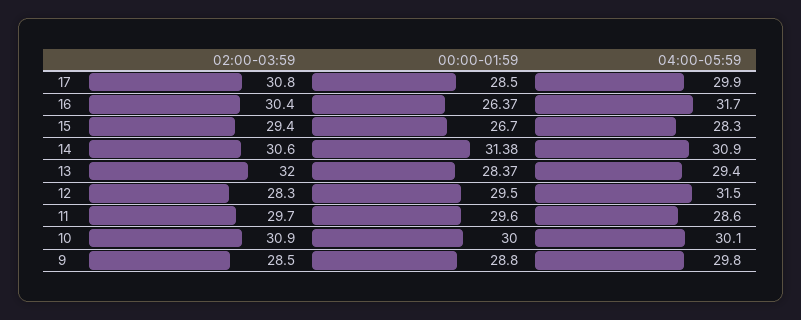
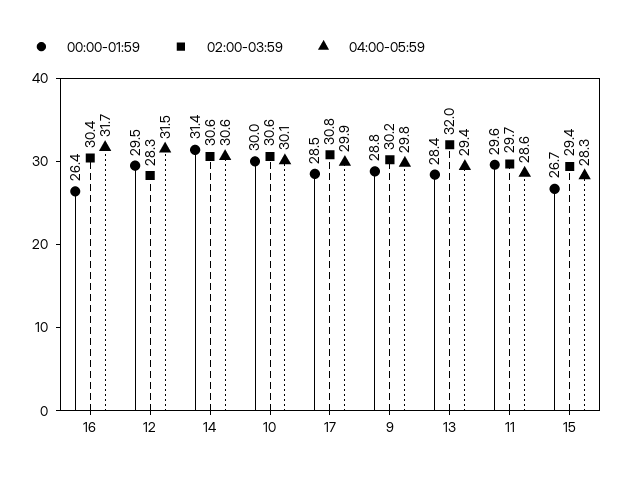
  {
    "02:00-03:59": {
      "17": 30.8,
      "16": 30.4,
      "15": 29.4,
      "14": 30.6,
      "13": 32,
      "12": 28.3,
      "11": 29.7,
-     "10": 30.9,
+     "10": 30.6,
-     "9": 28.5
+     "9": 30.2
    },
    "00:00-01:59": {
      "17": 28.5,
      "16": 26.37,
      "15": 26.7,
      "14": 31.38,
      "13": 28.37,
      "12": 29.5,
      "11": 29.6,
      "10": 30,
      "9": 28.8
    },
    "04:00-05:59": {
      "17": 29.9,
      "16": 31.7,
      "15": 28.3,
-     "14": 30.9,
+     "14": 30.6,
      "13": 29.4,
      "12": 31.5,
      "11": 28.6,
      "10": 30.1,
      "9": 29.8
    }
  }

